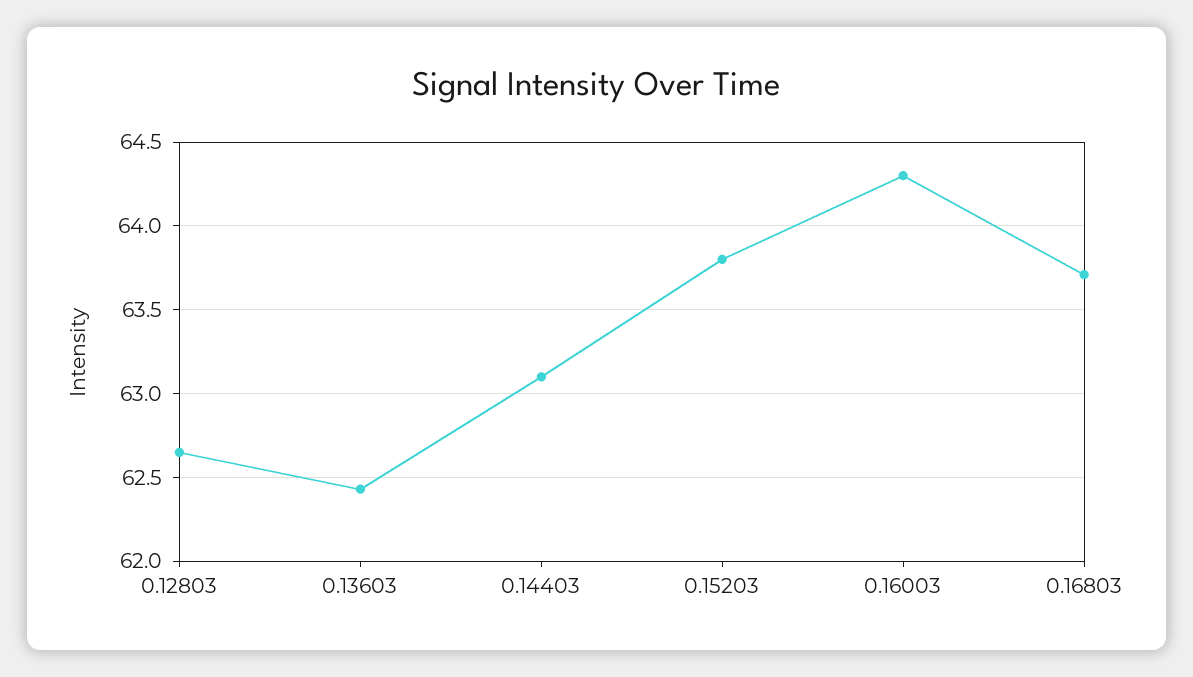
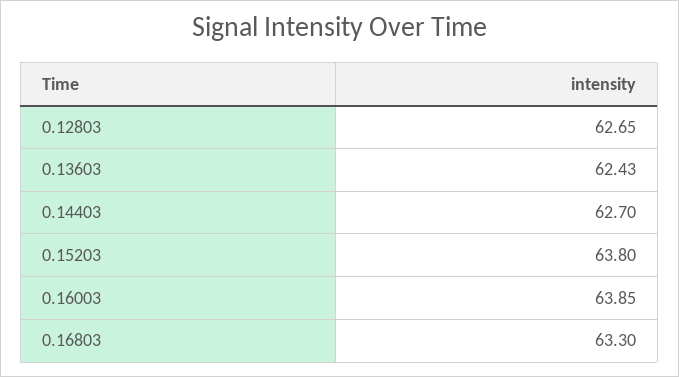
  {
    "0.12803": 62.65,
    "0.13603": 62.43,
-   "0.14403": 63.1,
+   "0.14403": 62.7,
    "0.15203": 63.8,
-   "0.16003": 64.3,
+   "0.16003": 63.85,
-   "0.16803": 63.7
+   "0.16803": 63.3
  }

